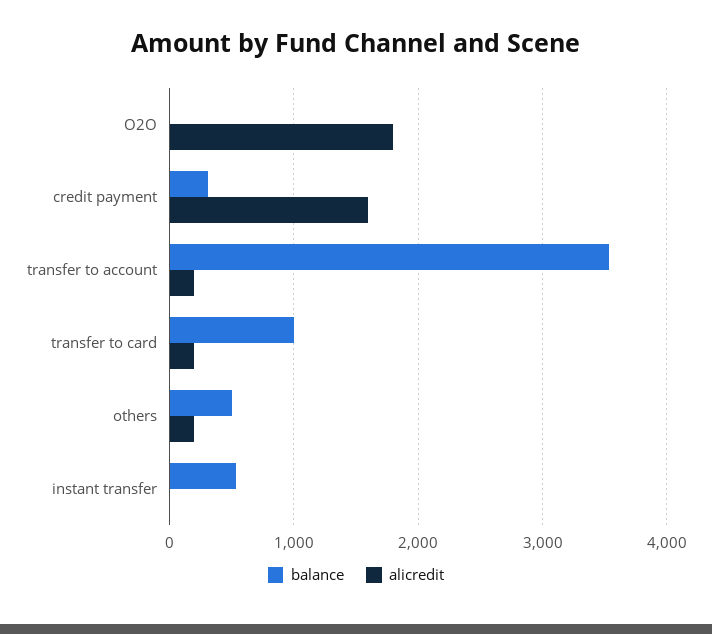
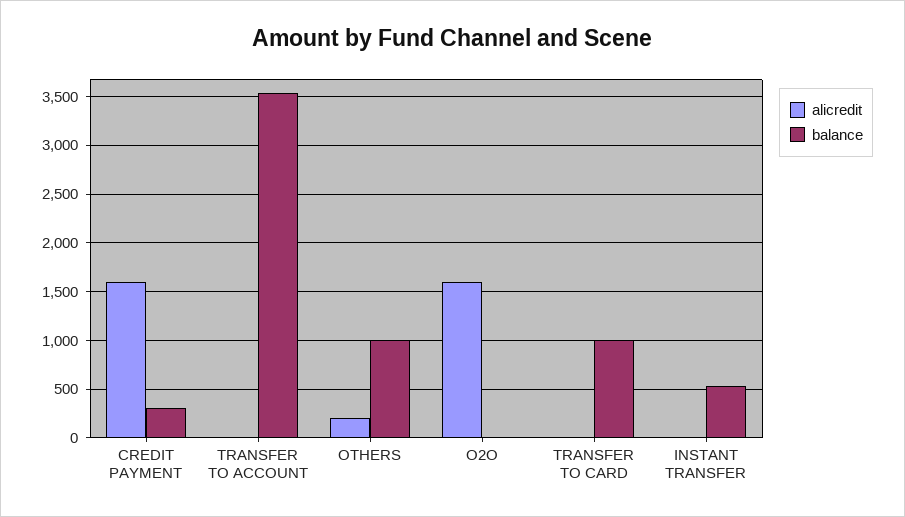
  {
    "balance": {
      "O2O": 0,
      "credit payment": 300,
      "transfer to account": 3500,
      "transfer to card": 1000,
-     "others": 500,
+     "others": 1000,
      "instant transfer": 500
    },
    "alicredit": {
-     "O2O": 1800,
+     "O2O": 1600,
      "credit payment": 1600,
-     "transfer to account": 200,
+     "transfer to account": 0,
-     "transfer to card": 200,
+     "transfer to card": 0,
      "others": 200,
      "instant transfer": 0
    }
  }

